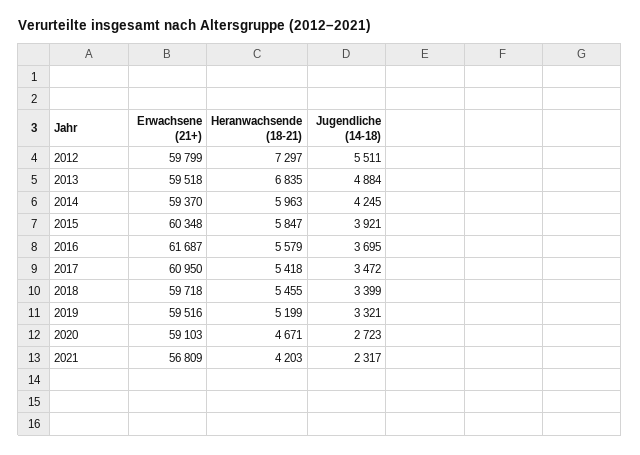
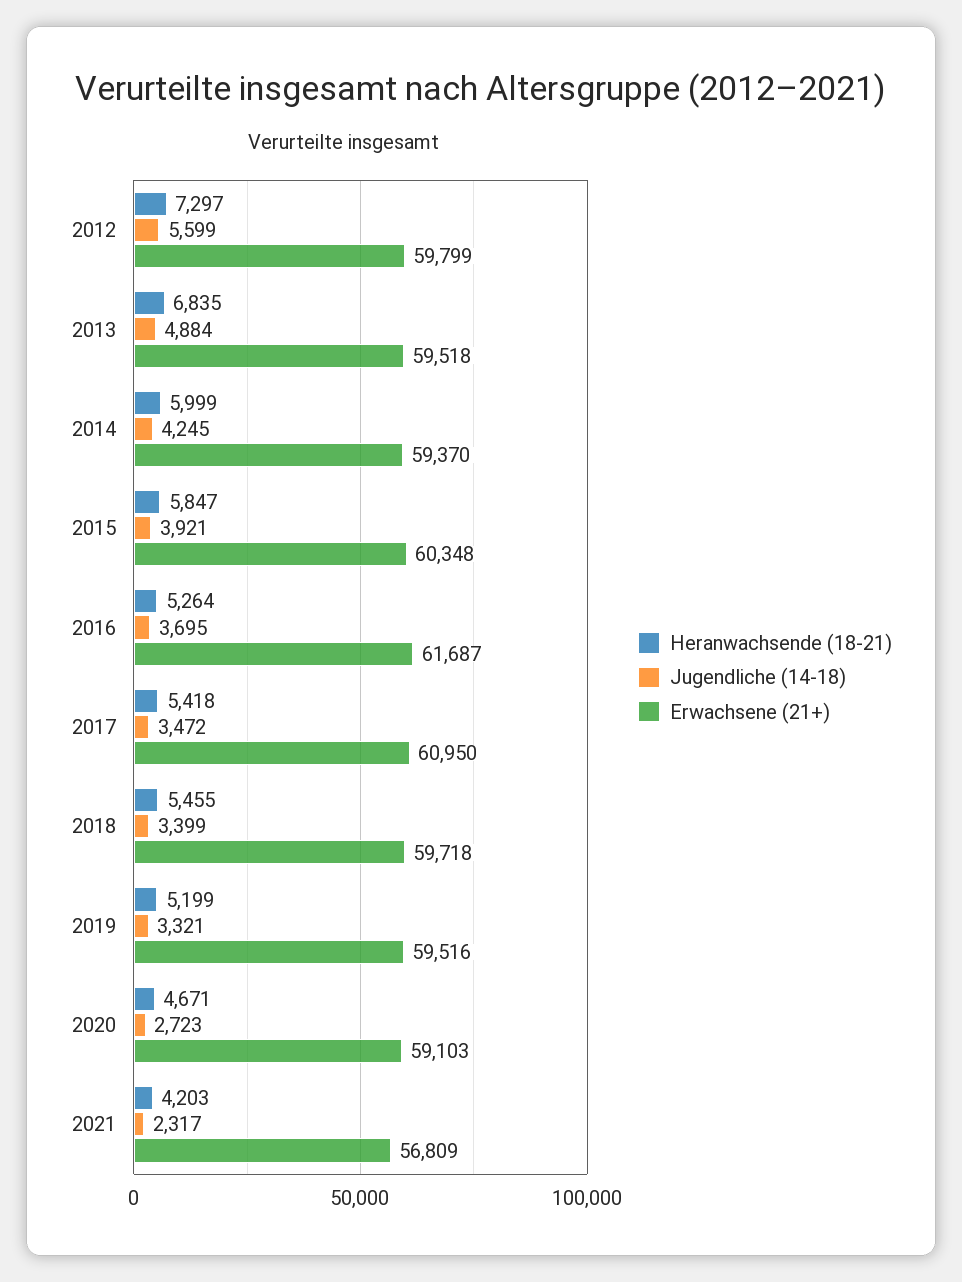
  {
    "Erwachsene (21+)": {
      "2012": 59799,
      "2013": 59518,
      "2014": 59370,
      "2015": 60348,
      "2016": 61687,
      "2017": 60950,
      "2018": 59718,
      "2019": 59516,
      "2020": 59103,
      "2021": 56809
    },
    "Heranwachsende (18-21)": {
      "2012": 7297,
      "2013": 6835,
-     "2014": 5963,
+     "2014": 5999,
      "2015": 5847,
-     "2016": 5579,
+     "2016": 5264,
      "2017": 5418,
      "2018": 5455,
      "2019": 5199,
      "2020": 4671,
      "2021": 4203
    },
    "Jugendliche (14-18)": {
-     "2012": 5511,
+     "2012": 5599,
      "2013": 4884,
      "2014": 4245,
      "2015": 3921,
      "2016": 3695,
      "2017": 3472,
      "2018": 3399,
      "2019": 3321,
      "2020": 2723,
      "2021": 2317
    }
  }

